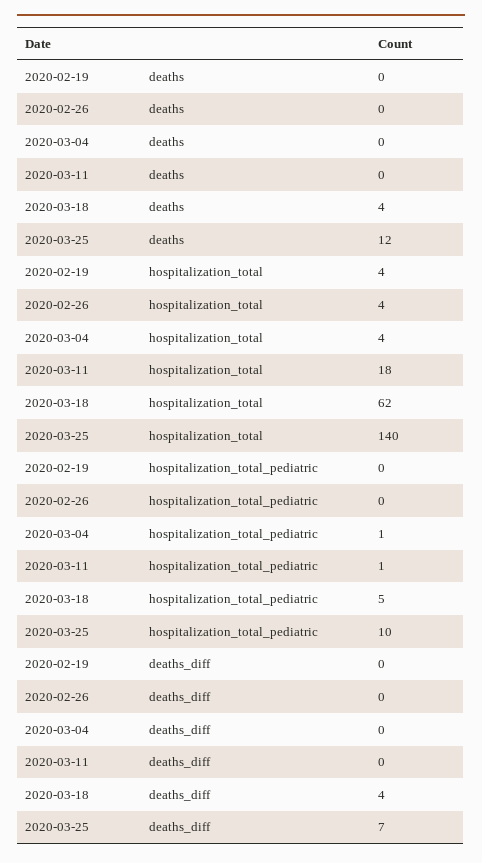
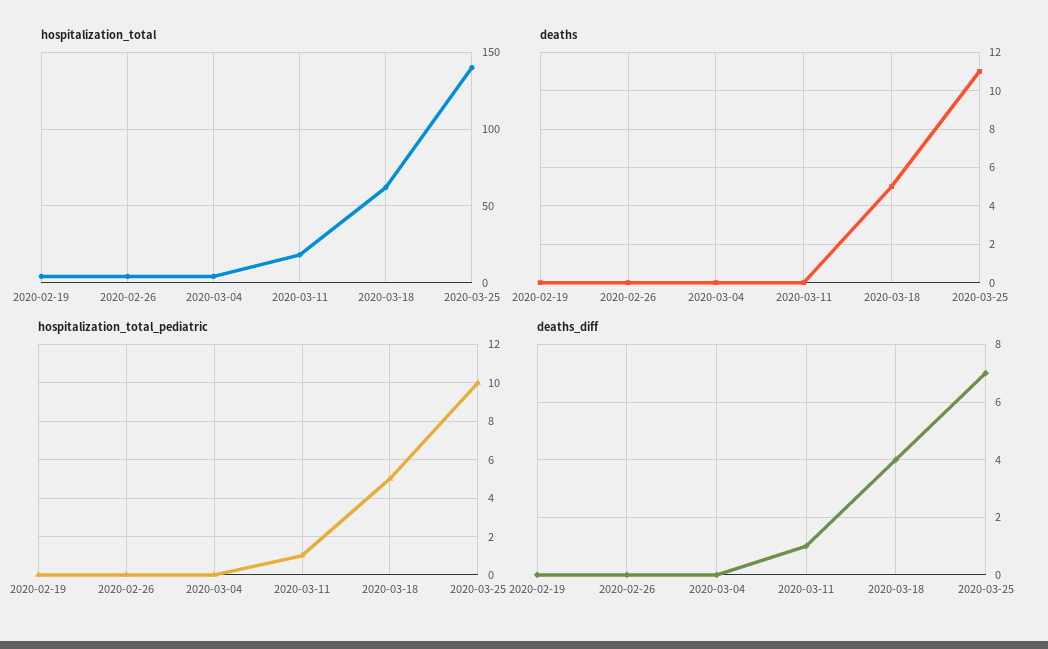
  {
    "deaths": {
      "2020-02-19": 0,
      "2020-02-26": 0,
      "2020-03-04": 0,
      "2020-03-11": 0,
-     "2020-03-18": 4,
+     "2020-03-18": 5,
-     "2020-03-25": 12
+     "2020-03-25": 11
    },
    "hospitalization_total": {
      "2020-02-19": 4,
      "2020-02-26": 4,
      "2020-03-04": 4,
      "2020-03-11": 18,
      "2020-03-18": 62,
      "2020-03-25": 140
    },
    "hospitalization_total_pediatric": {
      "2020-02-19": 0,
      "2020-02-26": 0,
-     "2020-03-04": 1,
+     "2020-03-04": 0,
      "2020-03-11": 1,
      "2020-03-18": 5,
      "2020-03-25": 10
    },
    "deaths_diff": {
      "2020-02-19": 0,
      "2020-02-26": 0,
      "2020-03-04": 0,
-     "2020-03-11": 0,
+     "2020-03-11": 1,
      "2020-03-18": 4,
      "2020-03-25": 7
    }
  }

